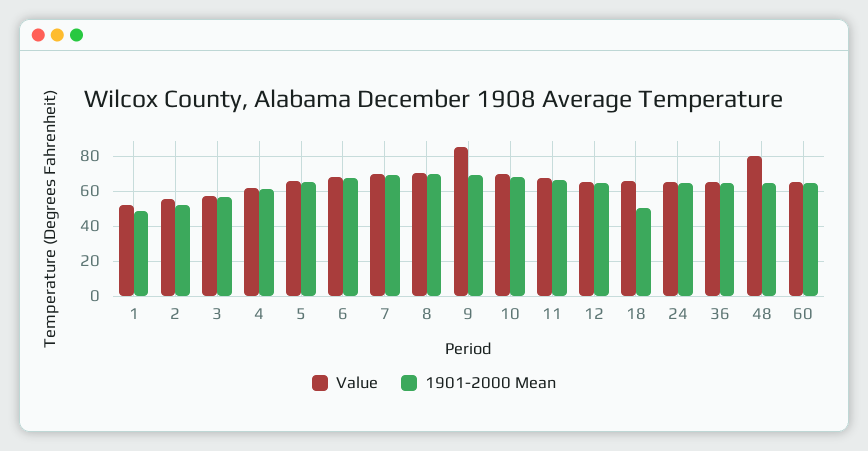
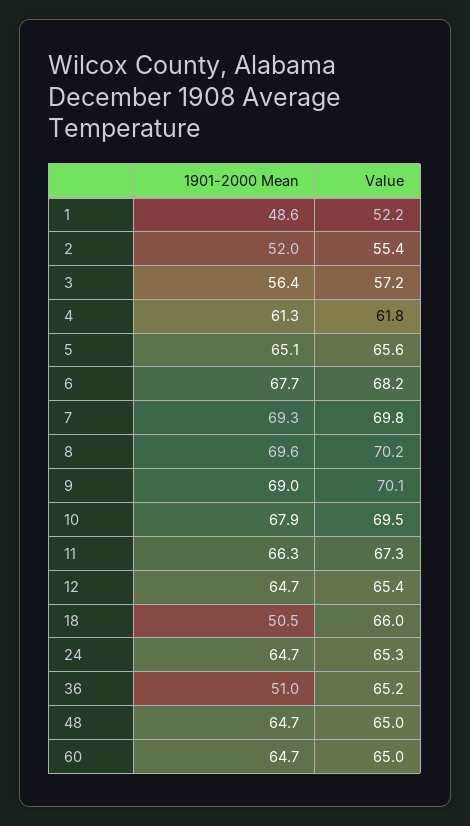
  {
    "Value": {
      "1": 52.2,
      "2": 55.4,
      "3": 57.2,
      "4": 61.8,
      "5": 65.6,
      "6": 68.2,
      "7": 69.8,
      "8": 70.2,
-     "9": 85,
+     "9": 70.1,
      "10": 69.5,
      "11": 67.3,
      "12": 65.4,
      "18": 66,
      "24": 65.3,
      "36": 65.2,
-     "48": 80,
+     "48": 65,
      "60": 65
    },
    "1901-2000 Mean": {
      "1": 48.6,
      "2": 52,
      "3": 56.4,
      "4": 61.3,
      "5": 65.1,
      "6": 67.7,
      "7": 69.3,
      "8": 69.6,
      "9": 69,
      "10": 67.9,
      "11": 66.3,
      "12": 64.7,
      "18": 50.5,
      "24": 64.7,
-     "36": 65,
+     "36": 51,
      "48": 64.7,
      "60": 64.7
    }
  }

